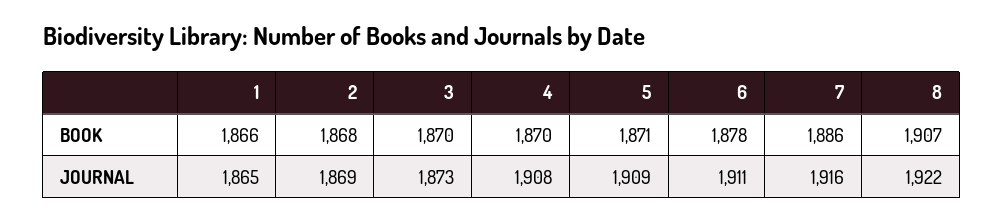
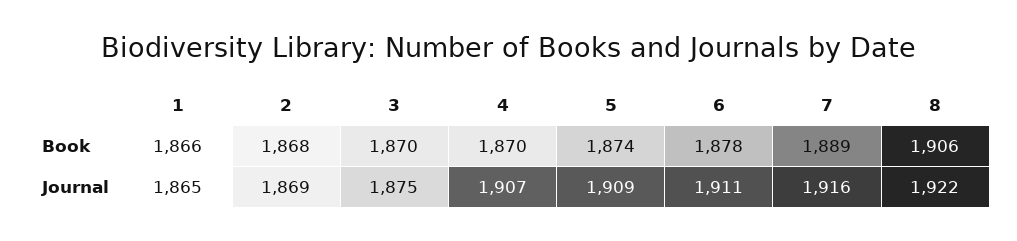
  {
    "1": {
      "BOOK": 1866,
      "JOURNAL": 1865
    },
    "2": {
      "BOOK": 1868,
      "JOURNAL": 1869
    },
    "3": {
      "BOOK": 1870,
-     "JOURNAL": 1873
+     "JOURNAL": 1875
    },
    "4": {
      "BOOK": 1870,
-     "JOURNAL": 1908
+     "JOURNAL": 1907
    },
    "5": {
-     "BOOK": 1871,
+     "BOOK": 1874,
      "JOURNAL": 1909
    },
    "6": {
      "BOOK": 1878,
      "JOURNAL": 1911
    },
    "7": {
-     "BOOK": 1886,
+     "BOOK": 1889,
      "JOURNAL": 1916
    },
    "8": {
-     "BOOK": 1907,
+     "BOOK": 1906,
      "JOURNAL": 1922
    }
  }

